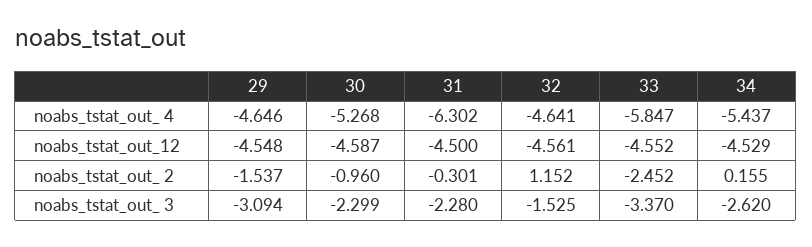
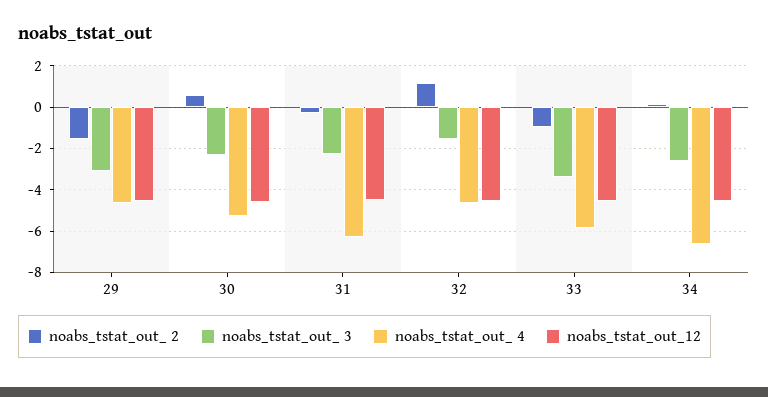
  {
    "noabs_tstat_out_ 4": {
      "29": -4.646,
      "30": -5.268,
      "31": -6.302,
      "32": -4.641,
      "33": -5.847,
-     "34": -5.437
+     "34": -6.5
    },
    "noabs_tstat_out_12": {
      "29": -4.548,
      "30": -4.587,
      "31": -4.5,
      "32": -4.561,
      "33": -4.552,
      "34": -4.529
    },
    "noabs_tstat_out_ 2": {
      "29": -1.537,
-     "30": -0.96,
+     "30": 0.5,
      "31": -0.301,
      "32": 1.152,
-     "33": -2.452,
+     "33": -1,
      "34": 0.155
    },
    "noabs_tstat_out_ 3": {
      "29": -3.094,
      "30": -2.299,
      "31": -2.28,
      "32": -1.525,
      "33": -3.37,
      "34": -2.62
    }
  }

